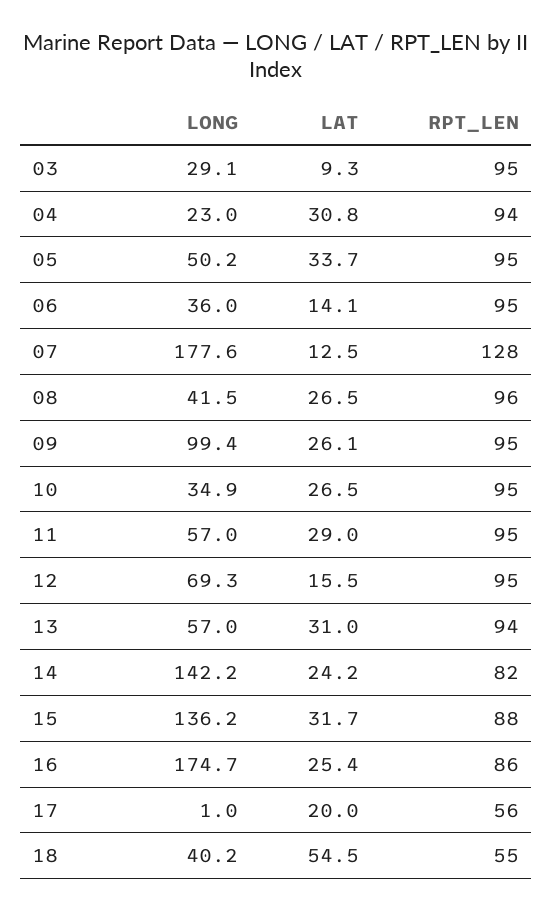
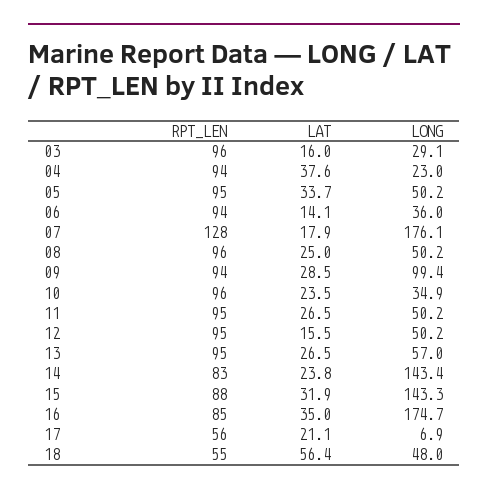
  {
    "LONG": {
      "03": 29.1,
      "04": 23,
      "05": 50.2,
      "06": 36,
-     "07": 177.6,
+     "07": 176.1,
-     "08": 41.5,
+     "08": 50.2,
      "09": 99.4,
      "10": 34.9,
-     "11": 57,
+     "11": 50.2,
-     "12": 69.3,
+     "12": 50.2,
      "13": 57,
-     "14": 142.2,
+     "14": 143.4,
-     "15": 136.2,
+     "15": 143.3,
      "16": 174.7,
-     "17": 1,
+     "17": 6.9,
-     "18": 40.2
+     "18": 48
    },
    "LAT": {
-     "03": 9.3,
+     "03": 16,
-     "04": 30.8,
+     "04": 37.6,
      "05": 33.7,
      "06": 14.1,
-     "07": 12.5,
+     "07": 17.9,
-     "08": 26.5,
+     "08": 25,
-     "09": 26.1,
+     "09": 28.5,
-     "10": 26.5,
+     "10": 23.5,
-     "11": 29,
+     "11": 26.5,
      "12": 15.5,
-     "13": 31,
+     "13": 26.5,
-     "14": 24.2,
+     "14": 23.8,
-     "15": 31.7,
+     "15": 31.9,
-     "16": 25.4,
+     "16": 35,
-     "17": 20,
+     "17": 21.1,
-     "18": 54.5
+     "18": 56.4
    },
    "RPT_LEN": {
-     "03": 95,
+     "03": 96,
      "04": 94,
      "05": 95,
-     "06": 95,
+     "06": 94,
      "07": 128,
      "08": 96,
-     "09": 95,
+     "09": 94,
-     "10": 95,
+     "10": 96,
      "11": 95,
      "12": 95,
-     "13": 94,
+     "13": 95,
-     "14": 82,
+     "14": 83,
      "15": 88,
-     "16": 86,
+     "16": 85,
      "17": 56,
      "18": 55
    }
  }

